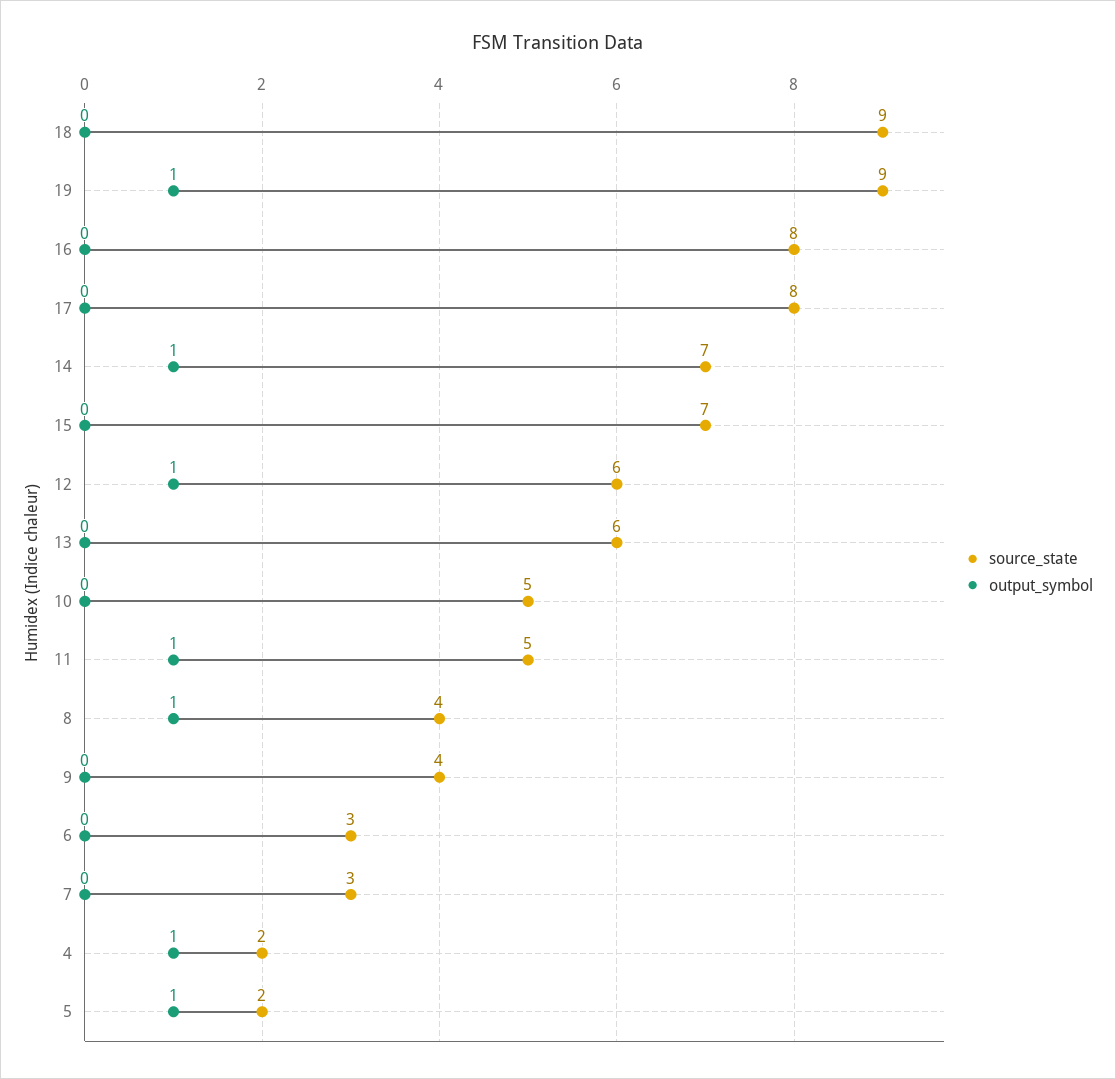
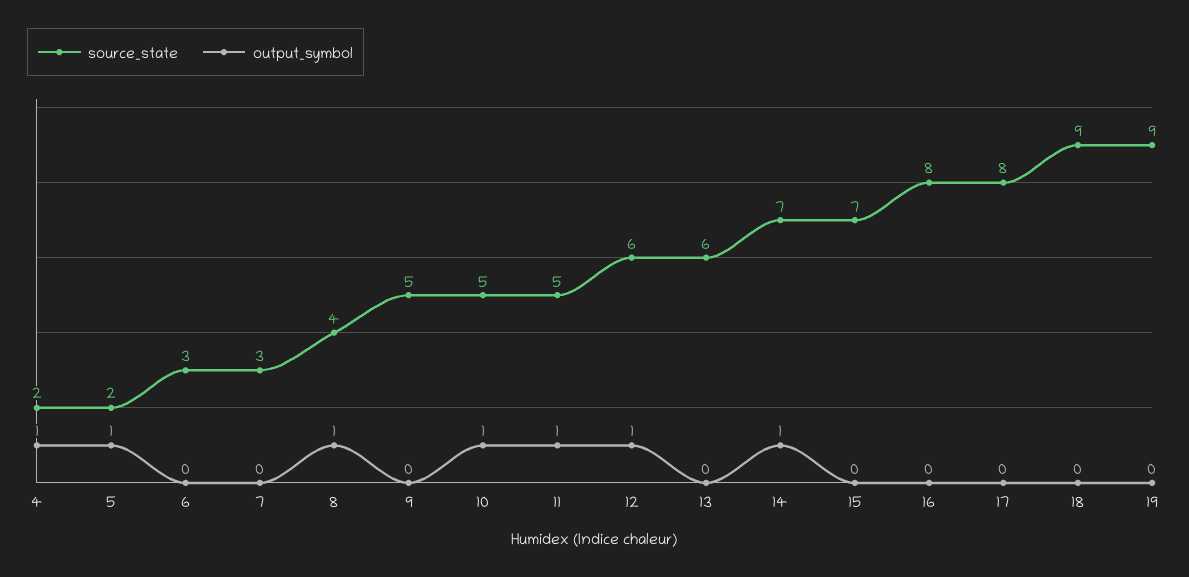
  {
    "source_state": {
      "18": 9,
      "19": 9,
      "16": 8,
      "17": 8,
      "14": 7,
      "15": 7,
      "12": 6,
      "13": 6,
      "10": 5,
      "11": 5,
      "8": 4,
-     "9": 4,
+     "9": 5,
      "6": 3,
      "7": 3,
      "4": 2,
      "5": 2
    },
    "output_symbol": {
      "18": 0,
-     "19": 1,
+     "19": 0,
      "16": 0,
      "17": 0,
      "14": 1,
      "15": 0,
      "12": 1,
      "13": 0,
-     "10": 0,
+     "10": 1,
      "11": 1,
      "8": 1,
      "9": 0,
      "6": 0,
      "7": 0,
      "4": 1,
      "5": 1
    }
  }

